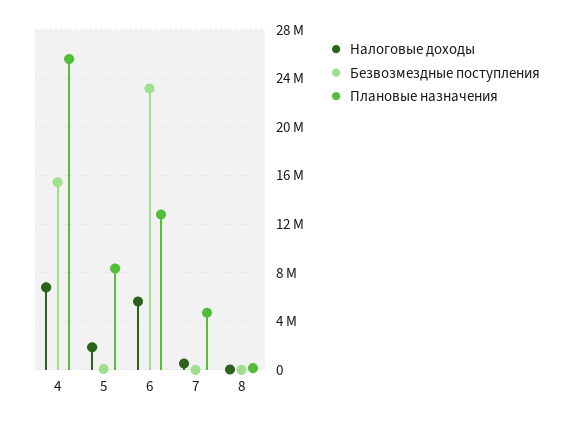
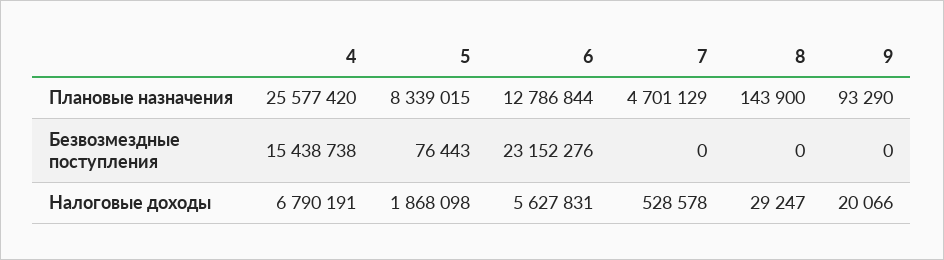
  {
    "Налоговые доходы": {
      "4": 6790191,
      "5": 1868098,
      "6": 5627831,
      "7": 528578,
-     "8": 29247
+     "8": 29247,
+     "9": 20066
    },
    "Безвозмездные поступления": {
      "4": 15438738,
      "5": 76443,
      "6": 23152276,
      "7": 0,
-     "8": 0
+     "8": 0,
+     "9": 0
    },
    "Плановые назначения": {
      "4": 25577420,
      "5": 8339015,
      "6": 12786844,
      "7": 4701129,
-     "8": 143900
+     "8": 143900,
+     "9": 93290
    }
  }

